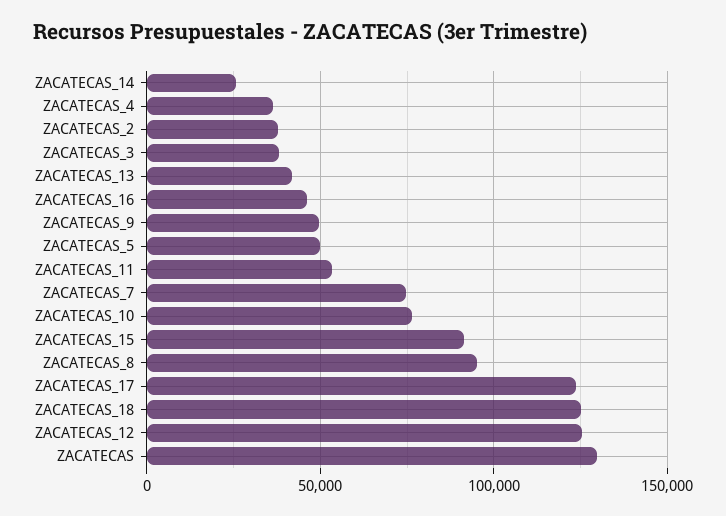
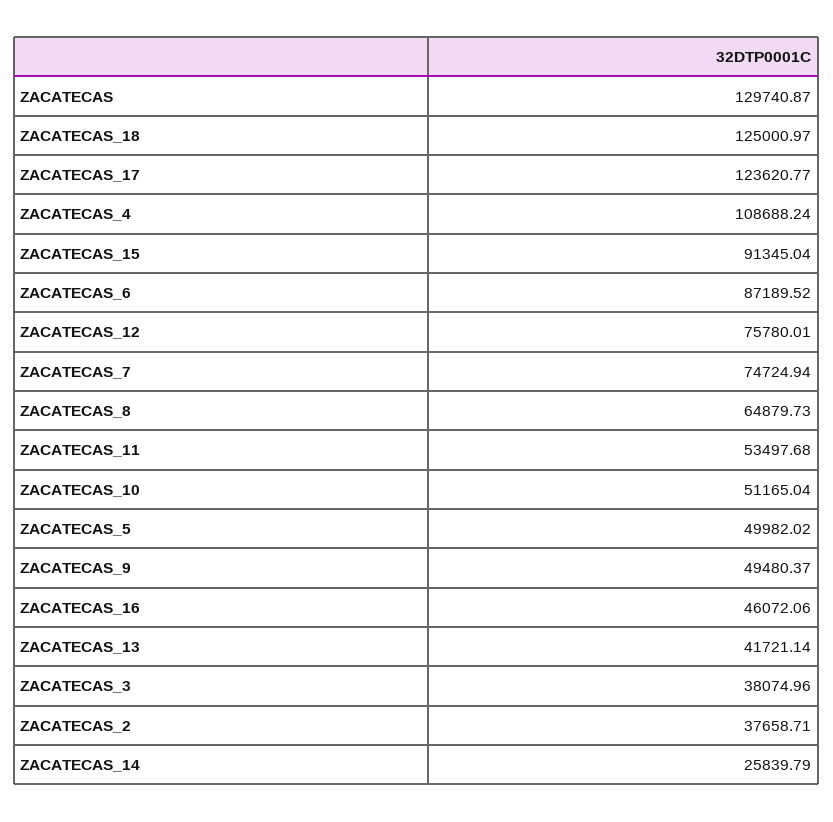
  {
    "ZACATECAS_14": 25839.79,
-   "ZACATECAS_4": 35000,
+   "ZACATECAS_4": 108688.24,
    "ZACATECAS_2": 37658.71,
    "ZACATECAS_3": 38074.96,
    "ZACATECAS_13": 41721.14,
    "ZACATECAS_16": 46072.06,
    "ZACATECAS_9": 49480.37,
    "ZACATECAS_5": 49982.02,
    "ZACATECAS_11": 53497.68,
    "ZACATECAS_7": 74724.94,
-   "ZACATECAS_10": 75000,
+   "ZACATECAS_10": 51165.04,
    "ZACATECAS_15": 91345.04,
-   "ZACATECAS_8": 95000,
+   "ZACATECAS_8": 64879.73,
    "ZACATECAS_17": 123620.77,
    "ZACATECAS_18": 125000.97,
-   "ZACATECAS_12": 125000,
+   "ZACATECAS_12": 75780.01,
-   "ZACATECAS": 129740.87
+   "ZACATECAS": 129740.87,
+   "ZACATECAS_6": 87189.52
  }

